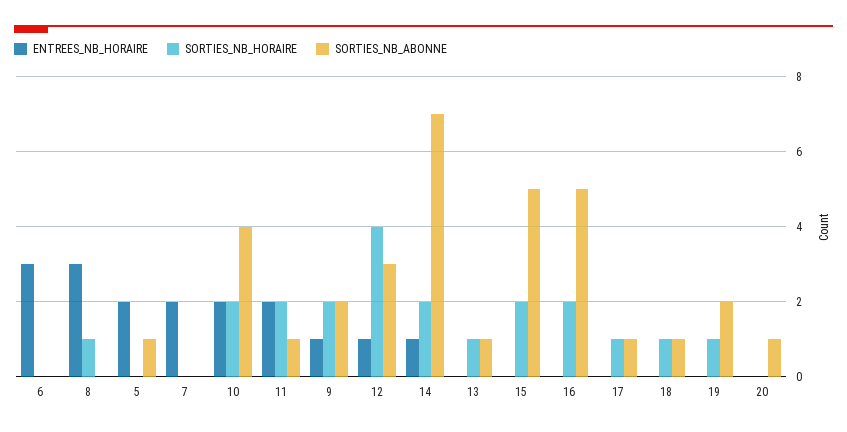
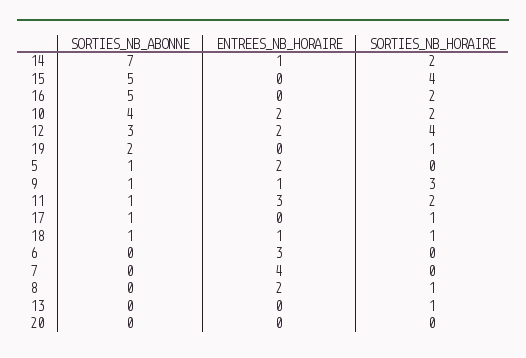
  {
    "ENTREES_NB_HORAIRE": {
      "6": 3,
-     "8": 3,
+     "8": 2,
      "5": 2,
-     "7": 2,
+     "7": 4,
      "10": 2,
-     "11": 2,
+     "11": 3,
      "9": 1,
-     "12": 1,
+     "12": 2,
      "14": 1,
      "13": 0,
      "15": 0,
      "16": 0,
      "17": 0,
-     "18": 0,
+     "18": 1,
      "19": 0,
      "20": 0
    },
    "SORTIES_NB_HORAIRE": {
      "6": 0,
      "8": 1,
      "5": 0,
      "7": 0,
      "10": 2,
      "11": 2,
-     "9": 2,
+     "9": 3,
      "12": 4,
      "14": 2,
      "13": 1,
-     "15": 2,
+     "15": 4,
      "16": 2,
      "17": 1,
      "18": 1,
      "19": 1,
      "20": 0
    },
    "SORTIES_NB_ABONNE": {
      "6": 0,
      "8": 0,
      "5": 1,
      "7": 0,
      "10": 4,
      "11": 1,
-     "9": 2,
+     "9": 1,
      "12": 3,
      "14": 7,
-     "13": 1,
+     "13": 0,
      "15": 5,
      "16": 5,
      "17": 1,
      "18": 1,
      "19": 2,
-     "20": 1
+     "20": 0
    }
  }

